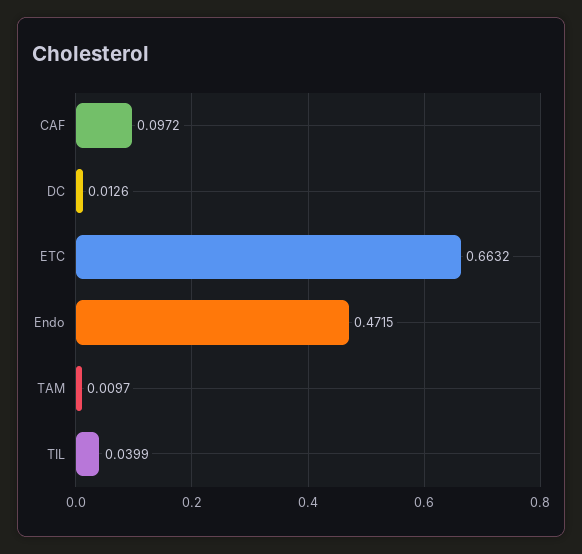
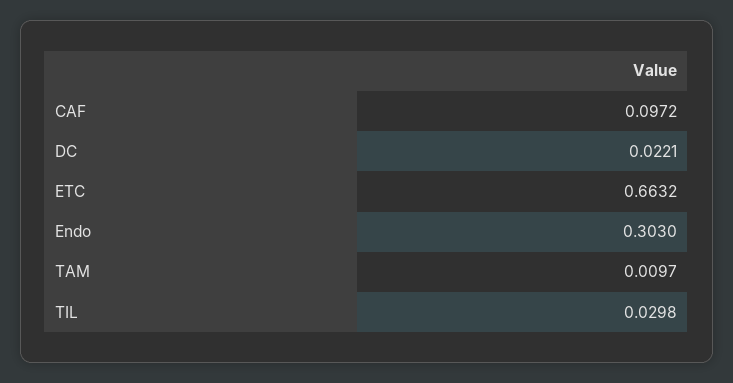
  {
    "CAF": 0.0972,
-   "DC": 0.0126,
+   "DC": 0.0221,
    "ETC": 0.6632,
-   "Endo": 0.4715,
+   "Endo": 0.303,
    "TAM": 0.0097,
-   "TIL": 0.0399
+   "TIL": 0.0298
  }

